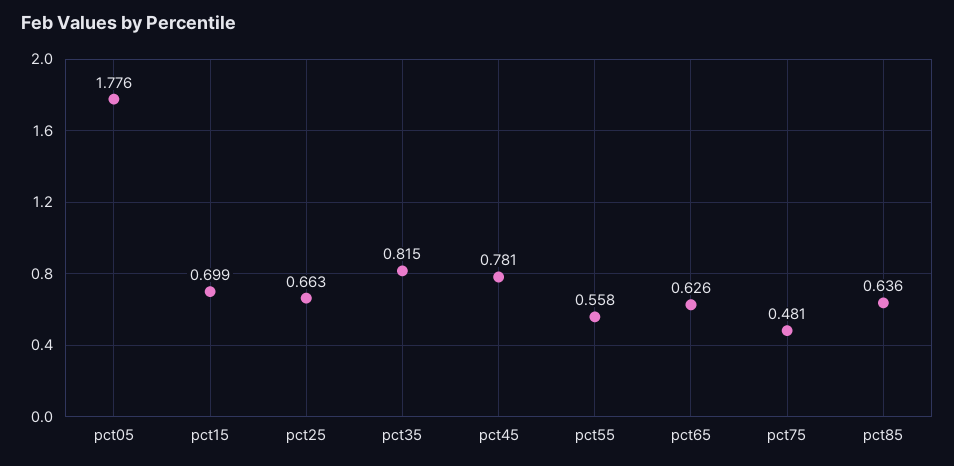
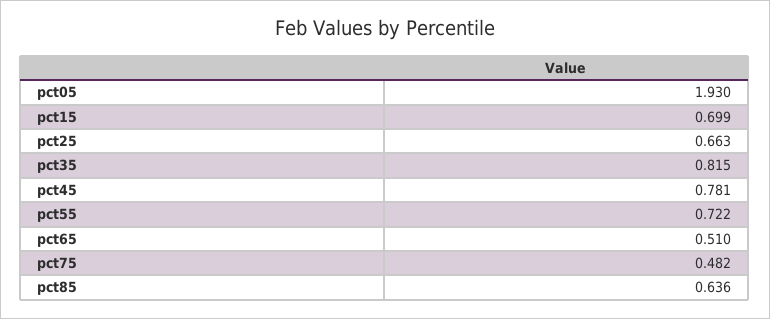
  {
-   "pct05": 1.776,
+   "pct05": 1.93,
    "pct15": 0.699,
    "pct25": 0.663,
    "pct35": 0.815,
    "pct45": 0.781,
-   "pct55": 0.558,
+   "pct55": 0.722,
-   "pct65": 0.626,
+   "pct65": 0.51,
-   "pct75": 0.481,
+   "pct75": 0.482,
    "pct85": 0.636
  }

